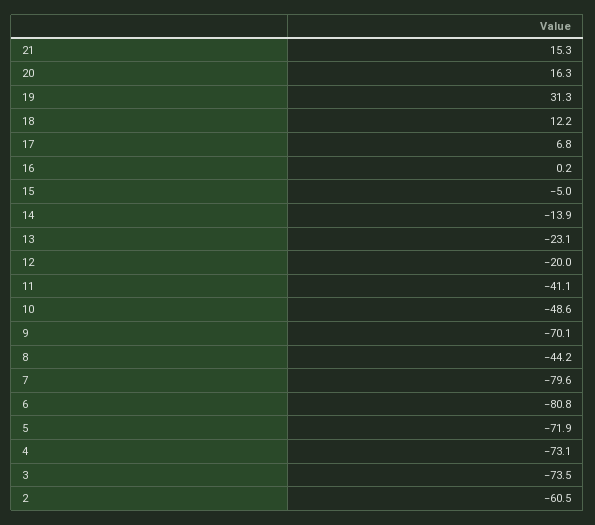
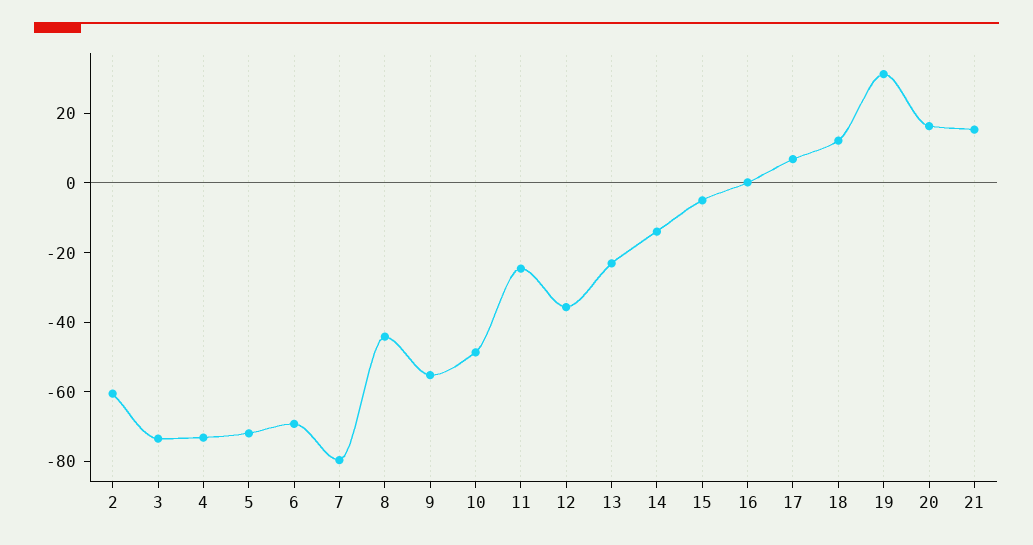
  {
    "21": 15.3,
    "20": 16.3,
    "19": 31.3,
    "18": 12.2,
    "17": 6.8,
    "16": 0.2,
    "15": -5,
    "14": -13.9,
    "13": -23.1,
-   "12": -20,
+   "12": -35,
-   "11": -41.1,
+   "11": -25,
    "10": -48.6,
-   "9": -70.1,
+   "9": -55,
    "8": -44.2,
    "7": -79.6,
-   "6": -80.8,
+   "6": -70,
    "5": -71.9,
    "4": -73.1,
    "3": -73.5,
    "2": -60.5
  }

